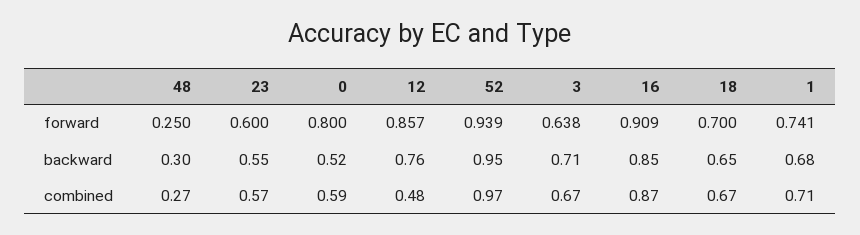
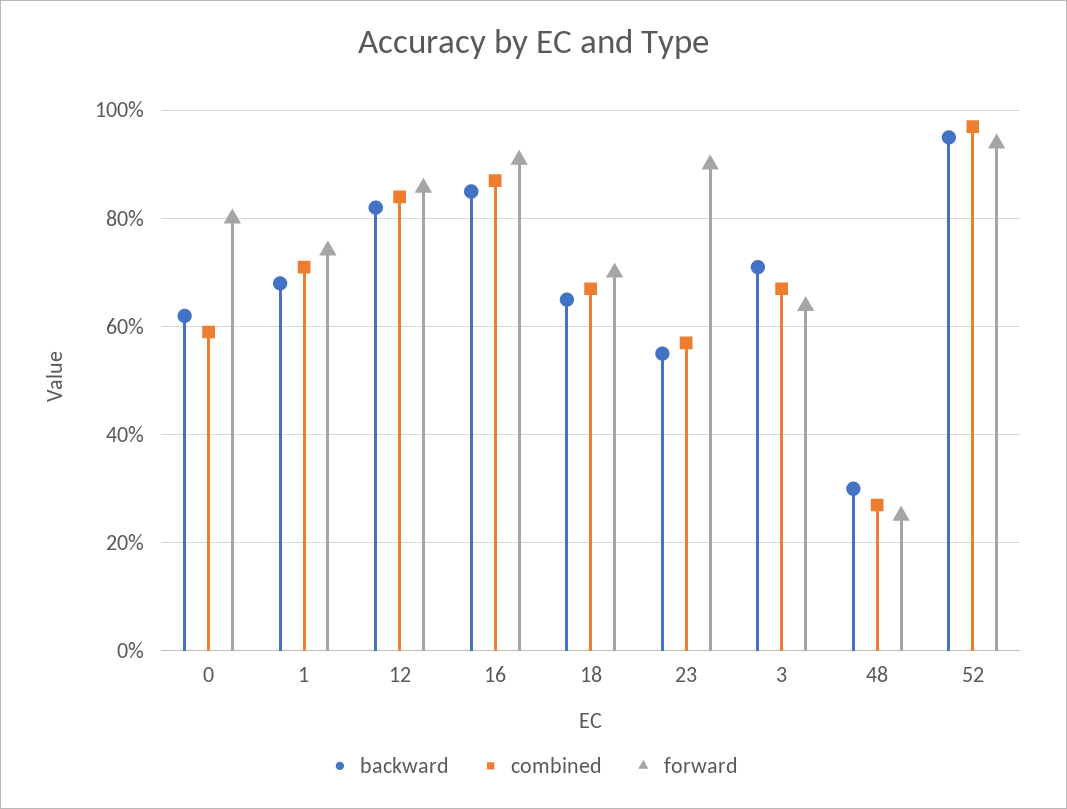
  {
    "forward": {
      "48": 0.25,
-     "23": 0.6,
+     "23": 0.9,
      "0": 0.8,
      "12": 0.857,
      "52": 0.939,
      "3": 0.638,
      "16": 0.909,
      "18": 0.7,
      "1": 0.741
    },
    "backward": {
      "48": 0.3,
      "23": 0.55,
-     "0": 0.52,
+     "0": 0.62,
-     "12": 0.76,
+     "12": 0.82,
      "52": 0.95,
      "3": 0.71,
      "16": 0.85,
      "18": 0.65,
      "1": 0.68
    },
    "combined": {
      "48": 0.27,
      "23": 0.57,
      "0": 0.59,
-     "12": 0.48,
+     "12": 0.84,
      "52": 0.97,
      "3": 0.67,
      "16": 0.87,
      "18": 0.67,
      "1": 0.71
    }
  }

